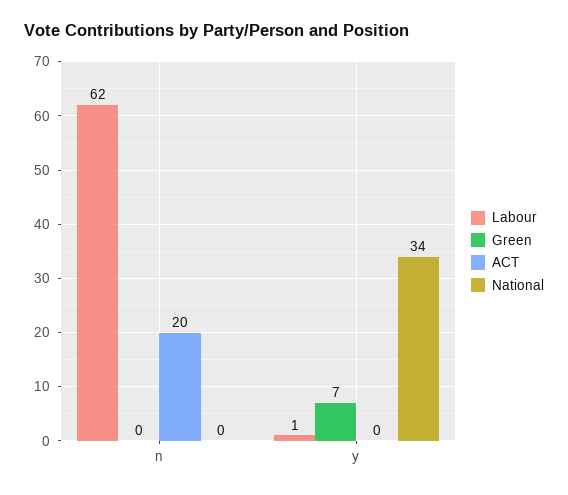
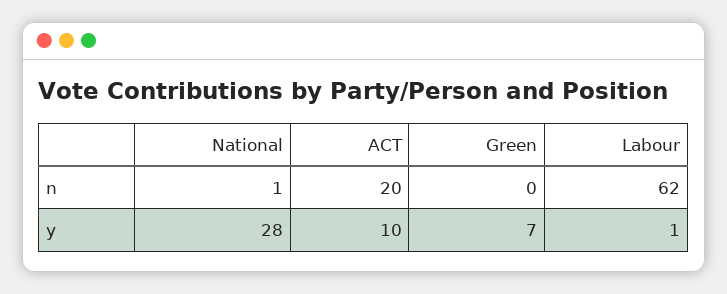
  {
    "Labour": {
      "n": 62,
      "y": 1
    },
    "Green": {
      "n": 0,
      "y": 7
    },
    "ACT": {
      "n": 20,
-     "y": 0
+     "y": 10
    },
    "National": {
-     "n": 0,
+     "n": 1,
-     "y": 34
+     "y": 28
    }
  }

